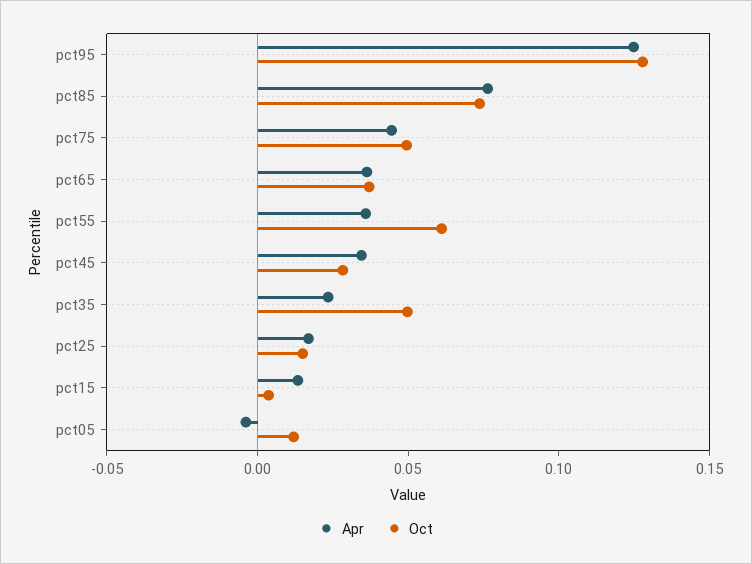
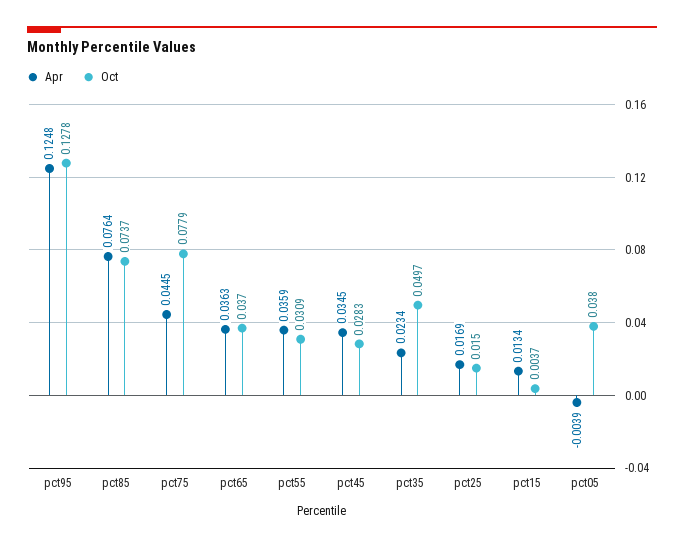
  {
    "Apr": {
      "pct95": 0.1248,
      "pct85": 0.0764,
      "pct75": 0.0445,
      "pct65": 0.0363,
      "pct55": 0.0359,
      "pct45": 0.0345,
      "pct35": 0.0234,
      "pct25": 0.0169,
      "pct15": 0.0134,
      "pct05": -0.0039
    },
    "Oct": {
      "pct95": 0.1278,
      "pct85": 0.0737,
-     "pct75": 0.05,
+     "pct75": 0.0779,
      "pct65": 0.037,
-     "pct55": 0.06,
+     "pct55": 0.0309,
      "pct45": 0.0283,
      "pct35": 0.0497,
      "pct25": 0.015,
      "pct15": 0.0037,
-     "pct05": 0.01
+     "pct05": 0.038
    }
  }

